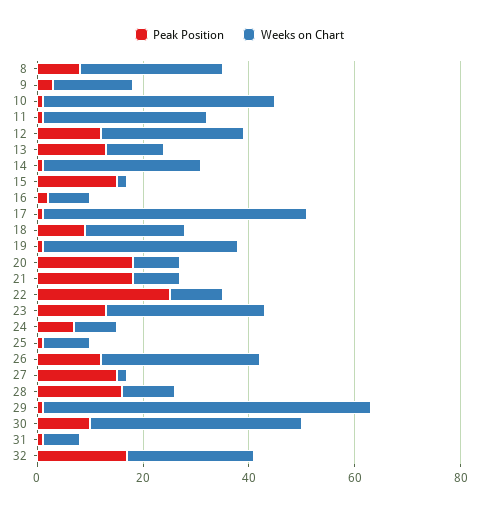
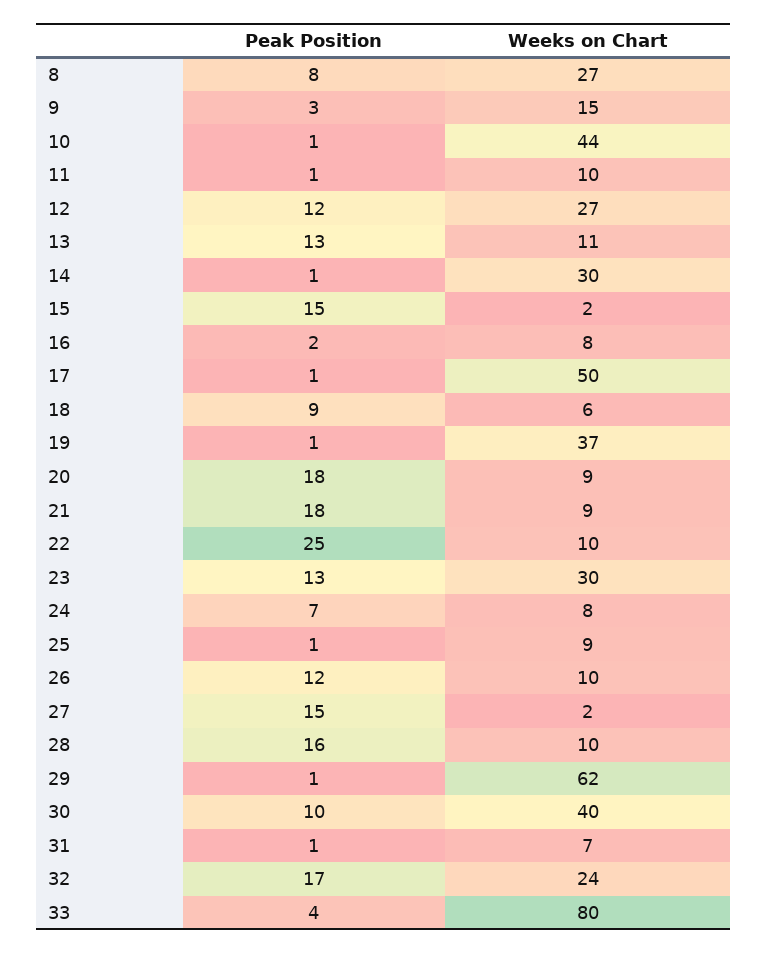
  {
    "Peak Position": {
      "8": 8,
      "9": 3,
      "10": 1,
      "11": 1,
      "12": 12,
      "13": 13,
      "14": 1,
      "15": 15,
      "16": 2,
      "17": 1,
      "18": 9,
      "19": 1,
      "20": 18,
      "21": 18,
      "22": 25,
      "23": 13,
      "24": 7,
      "25": 1,
      "26": 12,
      "27": 15,
      "28": 16,
      "29": 1,
      "30": 10,
      "31": 1,
-     "32": 17
+     "32": 17,
+     "33": 4
    },
    "Weeks on Chart": {
      "8": 27,
      "9": 15,
      "10": 44,
-     "11": 30,
+     "11": 10,
      "12": 27,
      "13": 11,
      "14": 30,
      "15": 2,
      "16": 8,
      "17": 50,
-     "18": 20,
+     "18": 6,
      "19": 37,
      "20": 9,
      "21": 9,
      "22": 10,
      "23": 30,
      "24": 8,
      "25": 9,
-     "26": 30,
+     "26": 10,
      "27": 2,
      "28": 10,
      "29": 62,
      "30": 40,
      "31": 7,
-     "32": 24
+     "32": 24,
+     "33": 80
    }
  }

